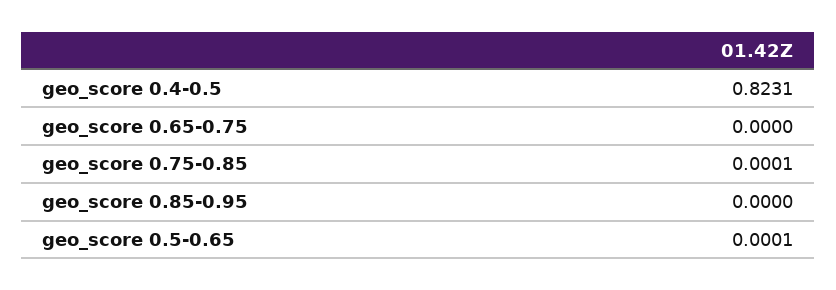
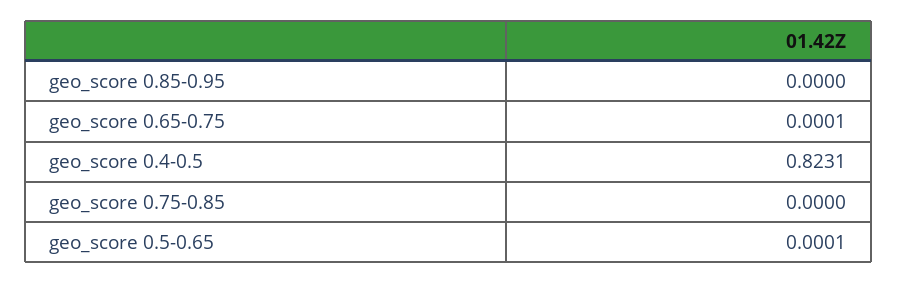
  {
    "geo_score 0.4-0.5": 0.8231,
-   "geo_score 0.65-0.75": 0,
+   "geo_score 0.65-0.75": 0.0001,
-   "geo_score 0.75-0.85": 0.0001,
+   "geo_score 0.75-0.85": 0,
    "geo_score 0.85-0.95": 0,
    "geo_score 0.5-0.65": 0.0001
  }

